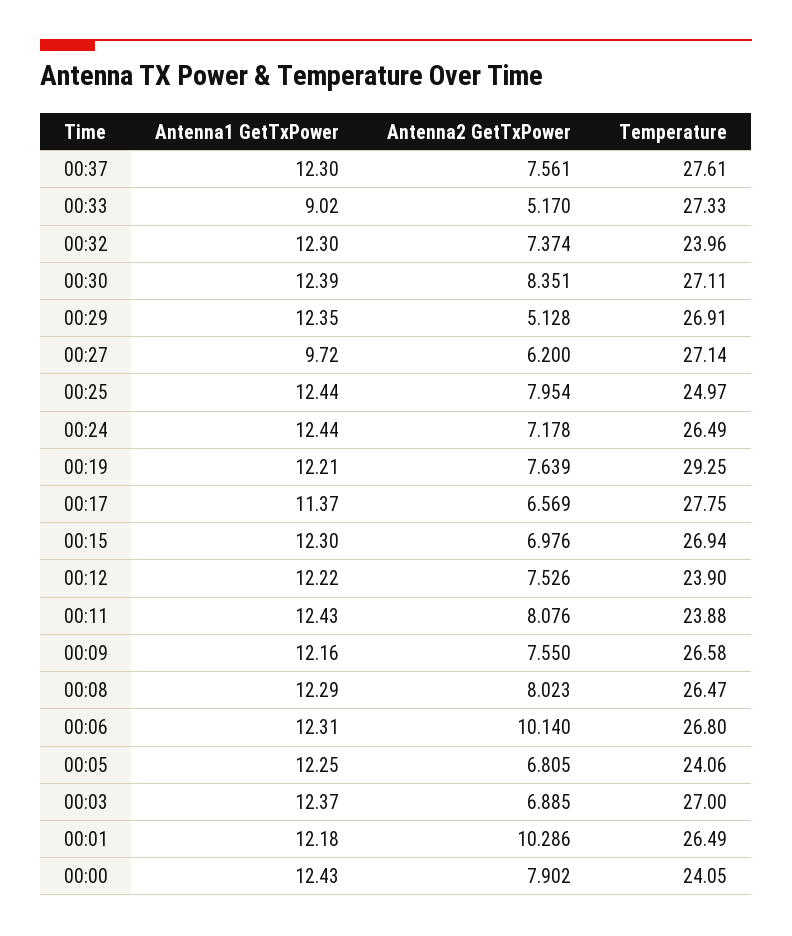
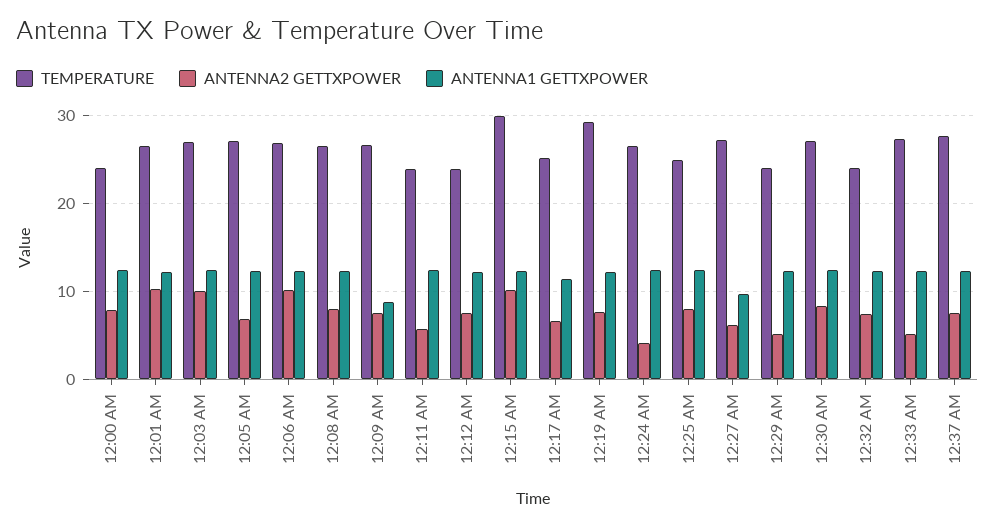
  {
    "Antenna1 GetTxPower": {
      "00:37": 12.3,
-     "00:33": 9.02,
+     "00:33": 12,
      "00:32": 12.3,
      "00:30": 12.39,
      "00:29": 12.35,
      "00:27": 9.72,
      "00:25": 12.44,
      "00:24": 12.44,
      "00:19": 12.21,
      "00:17": 11.37,
      "00:15": 12.3,
      "00:12": 12.22,
      "00:11": 12.43,
-     "00:09": 12.16,
+     "00:09": 9,
      "00:08": 12.29,
      "00:06": 12.31,
      "00:05": 12.25,
      "00:03": 12.37,
      "00:01": 12.18,
      "00:00": 12.43
    },
    "Antenna2 GetTxPower": {
      "00:37": 7.561,
      "00:33": 5.17,
      "00:32": 7.374,
      "00:30": 8.351,
      "00:29": 5.128,
      "00:27": 6.2,
      "00:25": 7.954,
-     "00:24": 7.178,
+     "00:24": 4,
      "00:19": 7.639,
      "00:17": 6.569,
-     "00:15": 6.976,
+     "00:15": 10,
      "00:12": 7.526,
-     "00:11": 8.076,
+     "00:11": 6,
      "00:09": 7.55,
      "00:08": 8.023,
      "00:06": 10.14,
      "00:05": 6.805,
-     "00:03": 6.885,
+     "00:03": 10,
      "00:01": 10.286,
      "00:00": 7.902
    },
    "Temperature": {
      "00:37": 27.61,
      "00:33": 27.33,
      "00:32": 23.96,
      "00:30": 27.11,
-     "00:29": 26.91,
+     "00:29": 24,
      "00:27": 27.14,
      "00:25": 24.97,
      "00:24": 26.49,
      "00:19": 29.25,
-     "00:17": 27.75,
+     "00:17": 25,
-     "00:15": 26.94,
+     "00:15": 30,
      "00:12": 23.9,
      "00:11": 23.88,
      "00:09": 26.58,
      "00:08": 26.47,
      "00:06": 26.8,
-     "00:05": 24.06,
+     "00:05": 27,
      "00:03": 27,
      "00:01": 26.49,
      "00:00": 24.05
    }
  }

